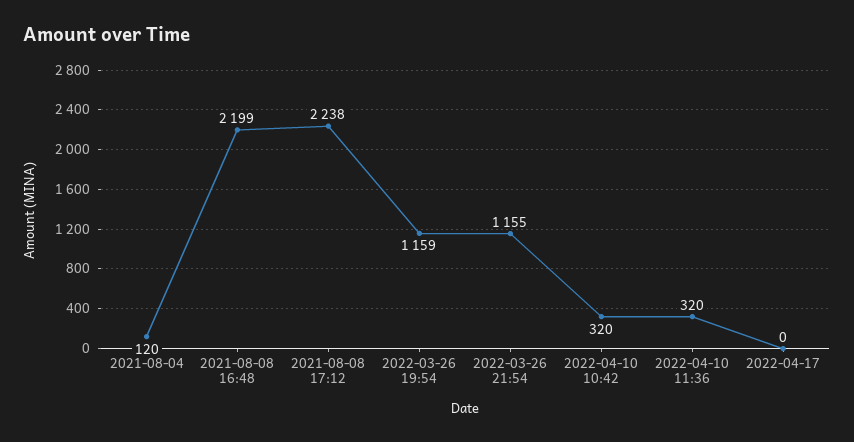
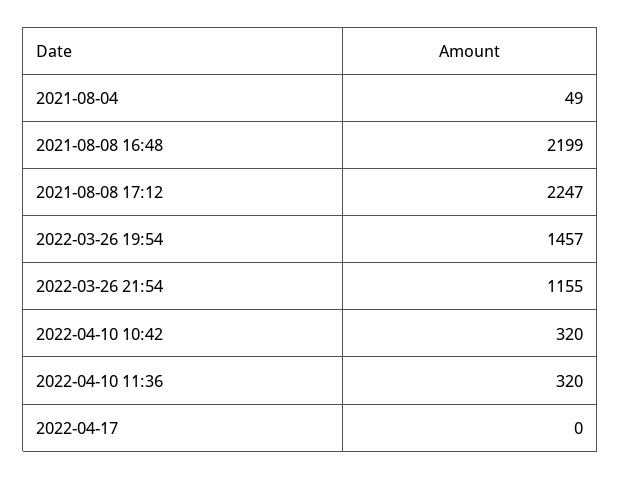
  {
-   "2021-08-04": 120,
+   "2021-08-04": 49,
    "2021-08-08 16:48": 2199,
-   "2021-08-08 17:12": 2238,
+   "2021-08-08 17:12": 2247,
-   "2022-03-26 19:54": 1159,
+   "2022-03-26 19:54": 1457,
    "2022-03-26 21:54": 1155,
    "2022-04-10 10:42": 320,
    "2022-04-10 11:36": 320,
    "2022-04-17": 0
  }

